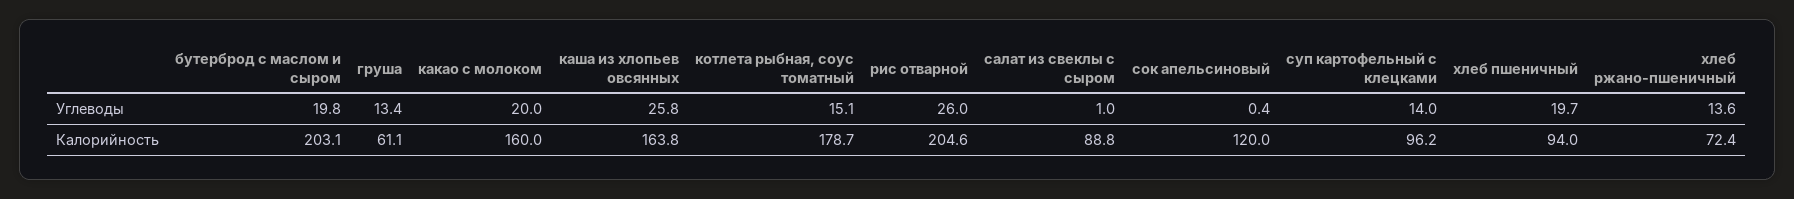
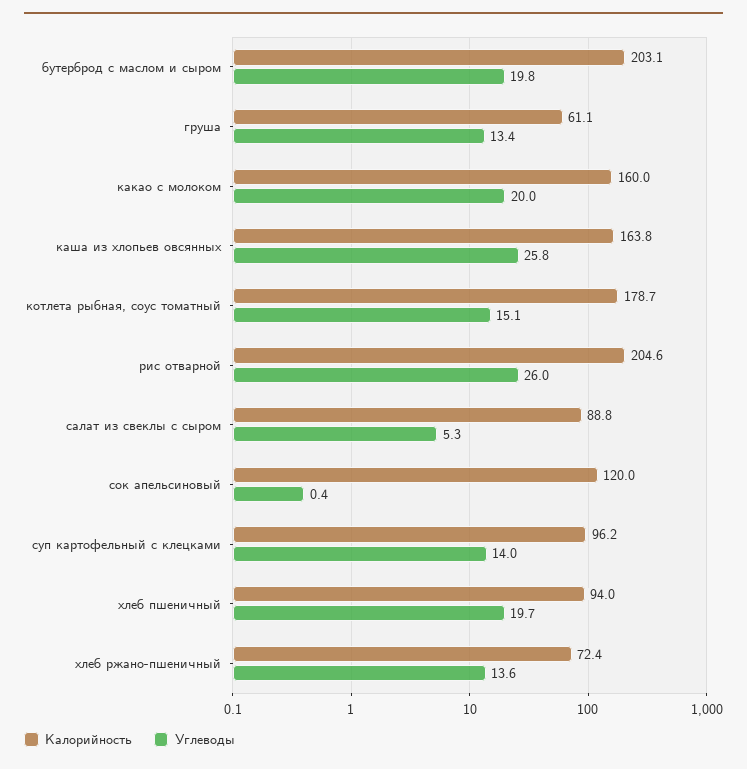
  {
    "Углеводы": {
      "бутерброд с маслом и сыром": 19.8,
      "груша": 13.4,
      "какао с молоком": 20,
      "каша из хлопьев овсянных": 25.8,
      "котлета рыбная, соус томатный": 15.1,
      "рис отварной": 26,
-     "салат из свеклы с сыром": 1,
+     "салат из свеклы с сыром": 5.3,
      "сок апельсиновый": 0.4,
      "суп картофельный с клецками": 14,
      "хлеб пшеничный": 19.7,
      "хлеб ржано-пшеничный": 13.6
    },
    "Калорийность": {
      "бутерброд с маслом и сыром": 203.1,
      "груша": 61.1,
      "какао с молоком": 160,
      "каша из хлопьев овсянных": 163.8,
      "котлета рыбная, соус томатный": 178.7,
      "рис отварной": 204.6,
      "салат из свеклы с сыром": 88.8,
      "сок апельсиновый": 120,
      "суп картофельный с клецками": 96.2,
      "хлеб пшеничный": 94,
      "хлеб ржано-пшеничный": 72.4
    }
  }

